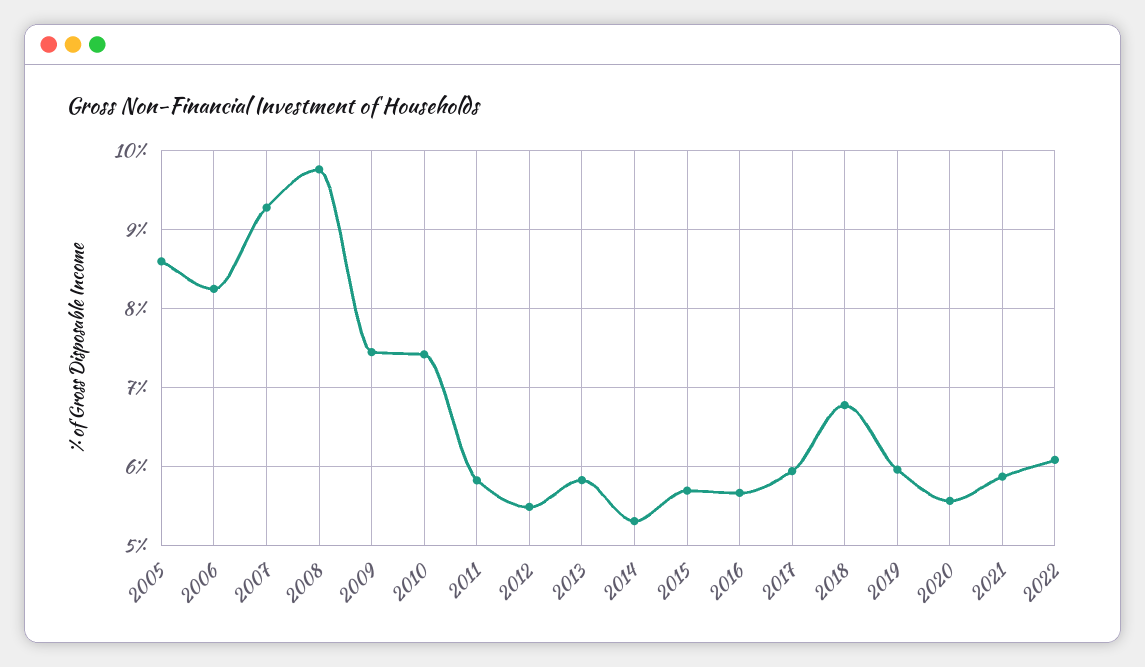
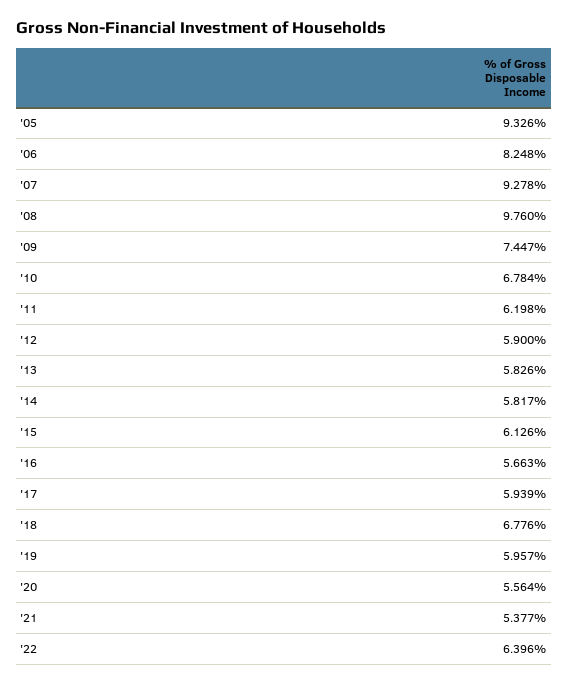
  {
-   "2005": 8.6,
+   "2005": 9.326,
    "2006": 8.248,
    "2007": 9.278,
    "2008": 9.76,
    "2009": 7.447,
-   "2010": 7.4,
+   "2010": 6.784,
-   "2011": 5.8,
+   "2011": 6.198,
-   "2012": 5.5,
+   "2012": 5.9,
    "2013": 5.826,
-   "2014": 5.3,
+   "2014": 5.817,
-   "2015": 5.7,
+   "2015": 6.126,
    "2016": 5.663,
    "2017": 5.939,
    "2018": 6.776,
    "2019": 5.957,
    "2020": 5.564,
-   "2021": 5.9,
+   "2021": 5.377,
-   "2022": 6.1
+   "2022": 6.396
  }

